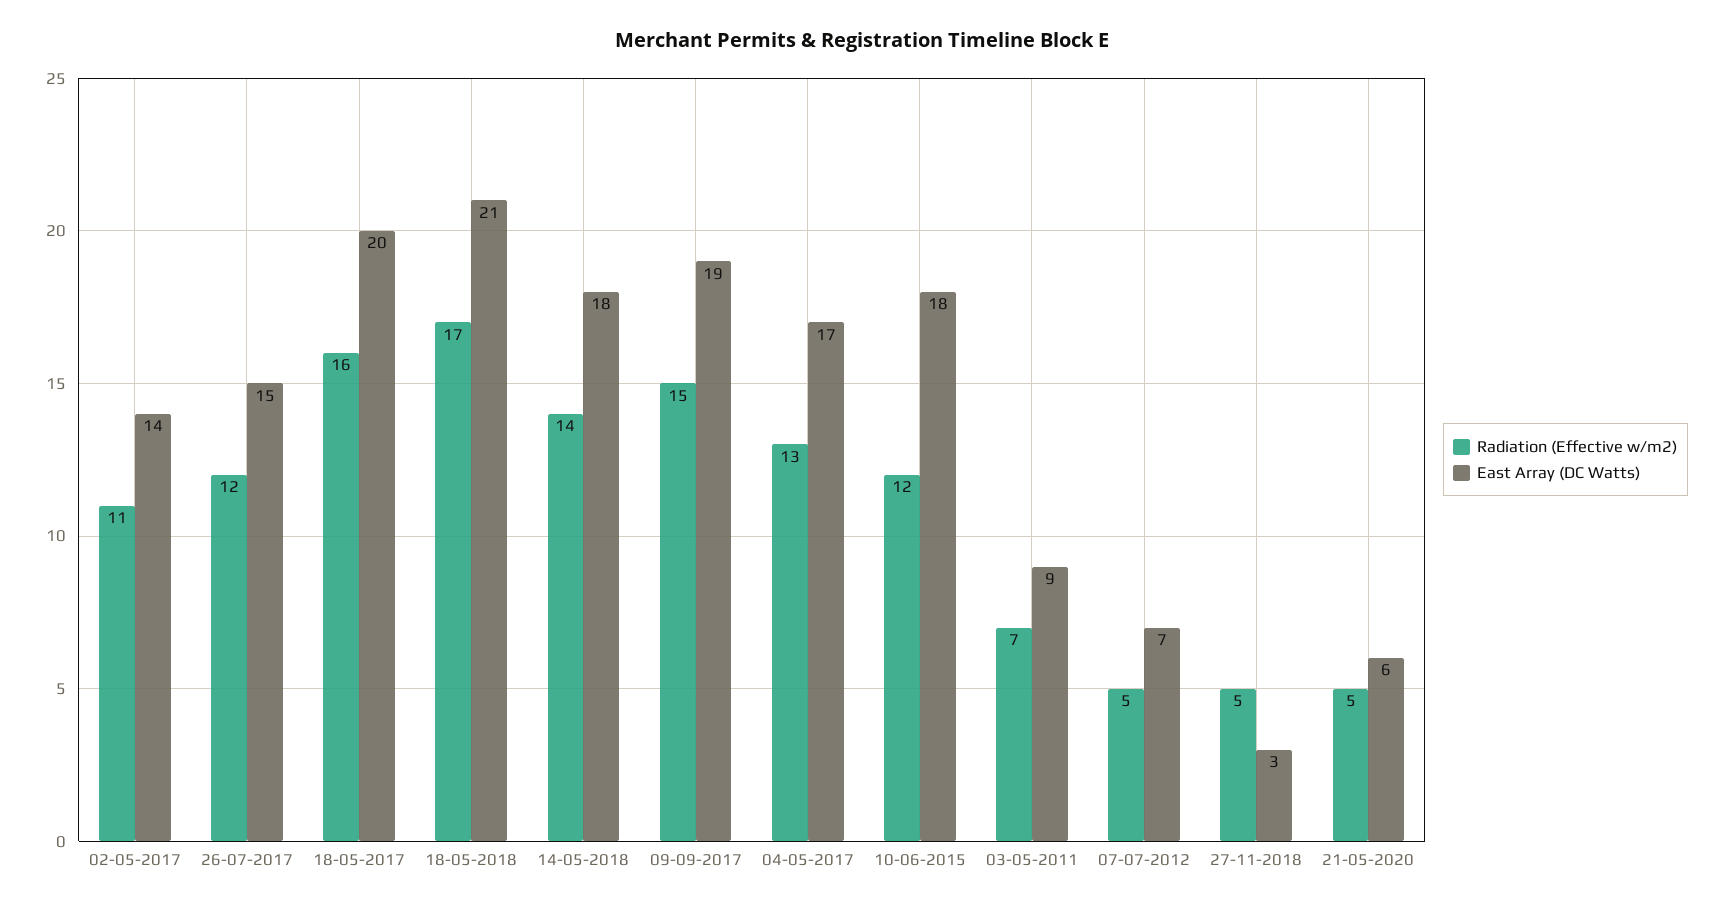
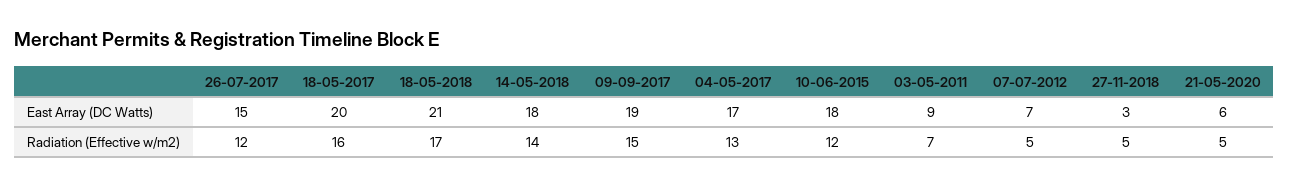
  {
    "Radiation (Effective w/m2)": {
-     "02-05-2017": 11,
      "26-07-2017": 12,
      "18-05-2017": 16,
      "18-05-2018": 17,
      "14-05-2018": 14,
      "09-09-2017": 15,
      "04-05-2017": 13,
      "10-06-2015": 12,
      "03-05-2011": 7,
      "07-07-2012": 5,
      "27-11-2018": 5,
      "21-05-2020": 5
    },
    "East Array (DC Watts)": {
-     "02-05-2017": 14,
      "26-07-2017": 15,
      "18-05-2017": 20,
      "18-05-2018": 21,
      "14-05-2018": 18,
      "09-09-2017": 19,
      "04-05-2017": 17,
      "10-06-2015": 18,
      "03-05-2011": 9,
      "07-07-2012": 7,
      "27-11-2018": 3,
      "21-05-2020": 6
    }
  }

